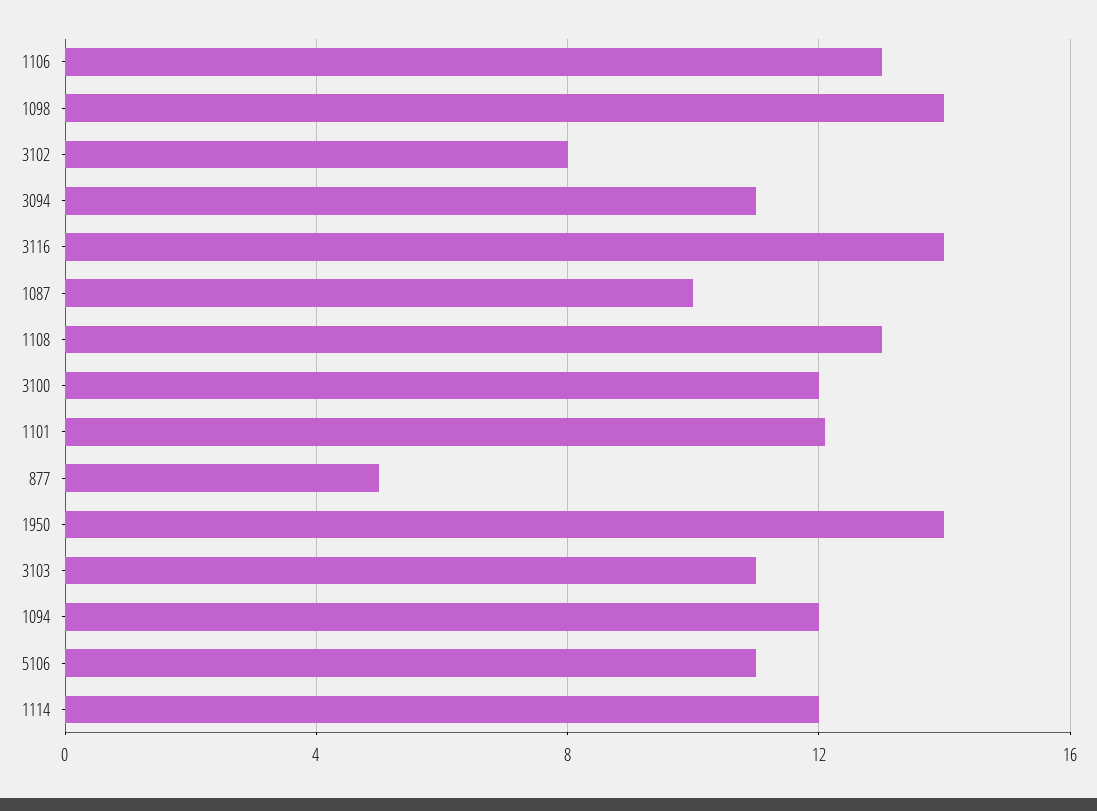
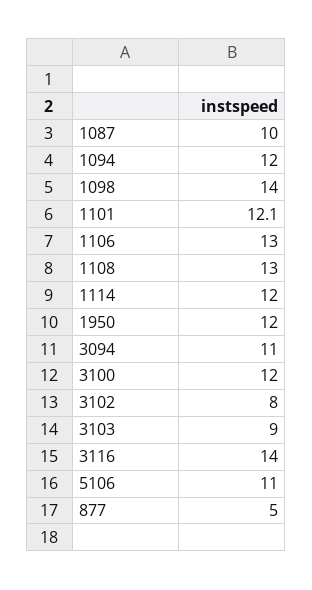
  {
    "1106": 13,
    "1098": 14,
    "3102": 8,
    "3094": 11,
    "3116": 14,
    "1087": 10,
    "1108": 13,
    "3100": 12,
    "1101": 12.1,
    "877": 5,
-   "1950": 14,
+   "1950": 12,
-   "3103": 11,
+   "3103": 9,
    "1094": 12,
    "5106": 11,
    "1114": 12
  }

